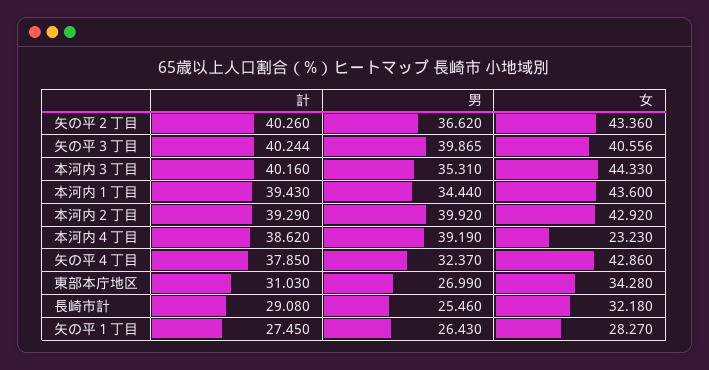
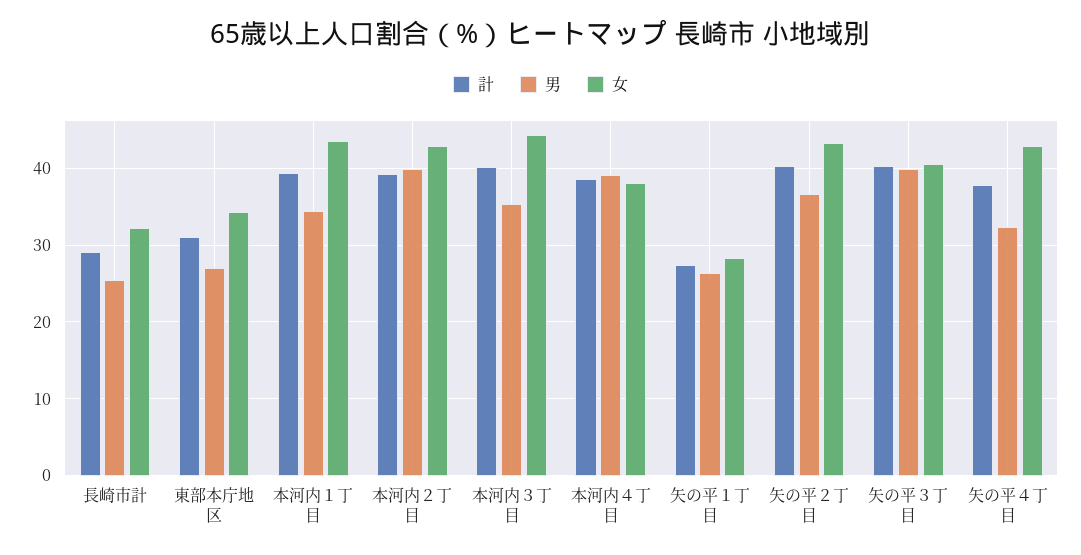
  {
    "計": {
      "矢の平２丁目": 40.26,
      "矢の平３丁目": 40.244,
      "本河内３丁目": 40.16,
      "本河内１丁目": 39.43,
      "本河内２丁目": 39.29,
      "本河内４丁目": 38.62,
      "矢の平４丁目": 37.85,
      "東部本庁地区": 31.03,
      "長崎市計": 29.08,
      "矢の平１丁目": 27.45
    },
    "男": {
      "矢の平２丁目": 36.62,
      "矢の平３丁目": 39.865,
      "本河内３丁目": 35.31,
      "本河内１丁目": 34.44,
      "本河内２丁目": 39.92,
      "本河内４丁目": 39.19,
      "矢の平４丁目": 32.37,
      "東部本庁地区": 26.99,
      "長崎市計": 25.46,
      "矢の平１丁目": 26.43
    },
    "女": {
      "矢の平２丁目": 43.36,
      "矢の平３丁目": 40.556,
      "本河内３丁目": 44.33,
      "本河内１丁目": 43.6,
      "本河内２丁目": 42.92,
-     "本河内４丁目": 23.23,
+     "本河内４丁目": 38,
      "矢の平４丁目": 42.86,
      "東部本庁地区": 34.28,
      "長崎市計": 32.18,
      "矢の平１丁目": 28.27
    }
  }

